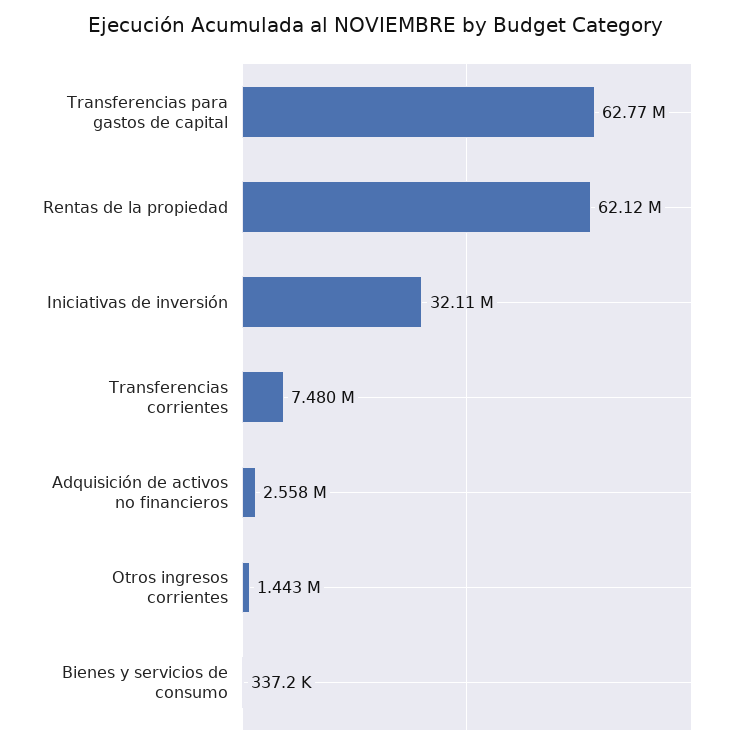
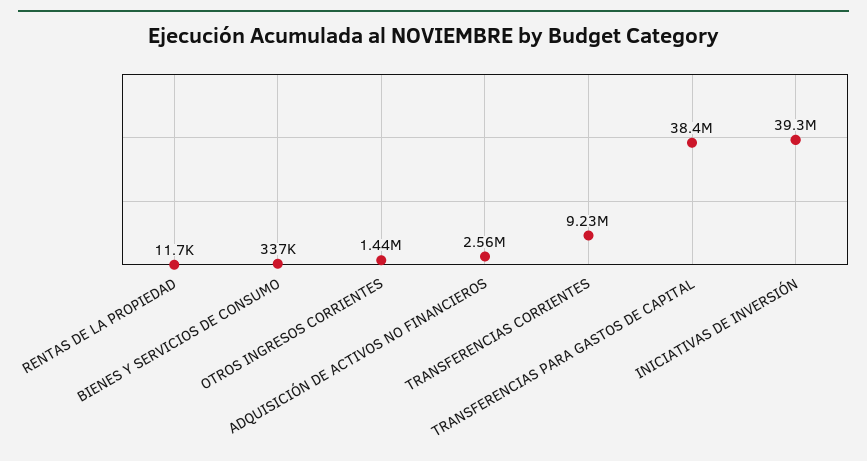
  {
-   "Transferencias para gastos de capital": 62770000,
+   "Transferencias para gastos de capital": 38400000,
-   "Rentas de la propiedad": 62120000,
+   "Rentas de la propiedad": 11700,
-   "Iniciativas de inversión": 32110000,
+   "Iniciativas de inversión": 39300000,
-   "Transferencias corrientes": 7480000,
+   "Transferencias corrientes": 9230000,
    "Adquisición de activos no financieros": 2558000,
    "Otros ingresos corrientes": 1443000,
    "Bienes y servicios de consumo": 337200
  }

